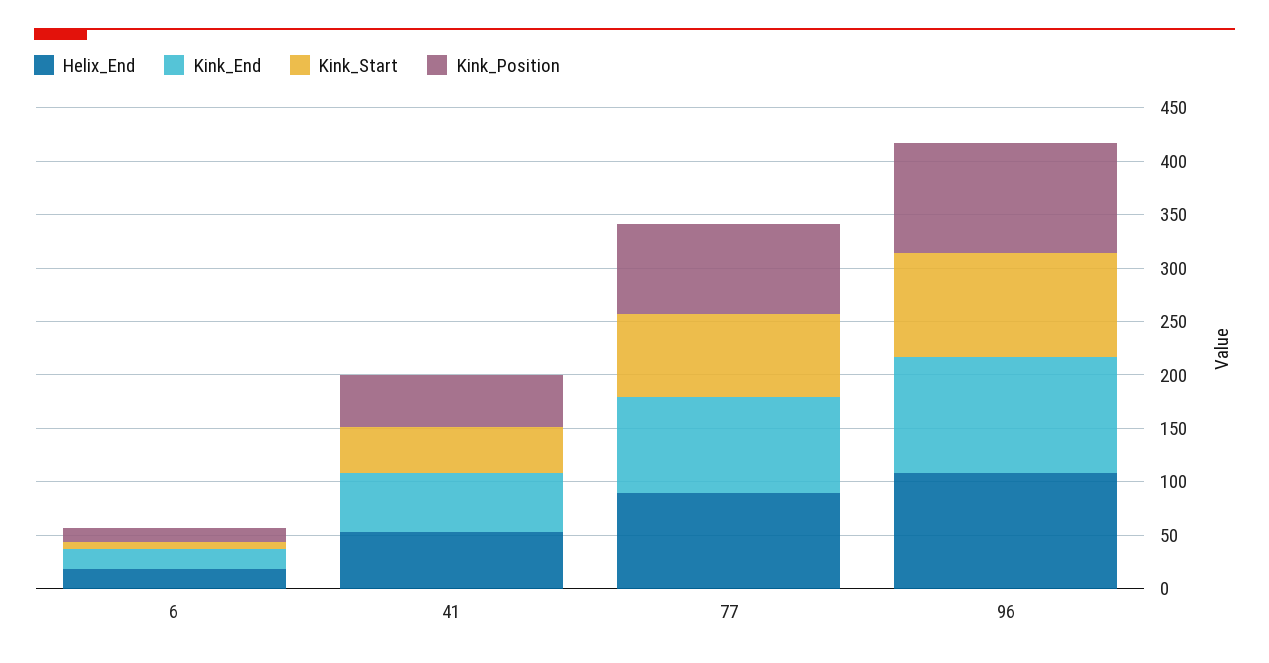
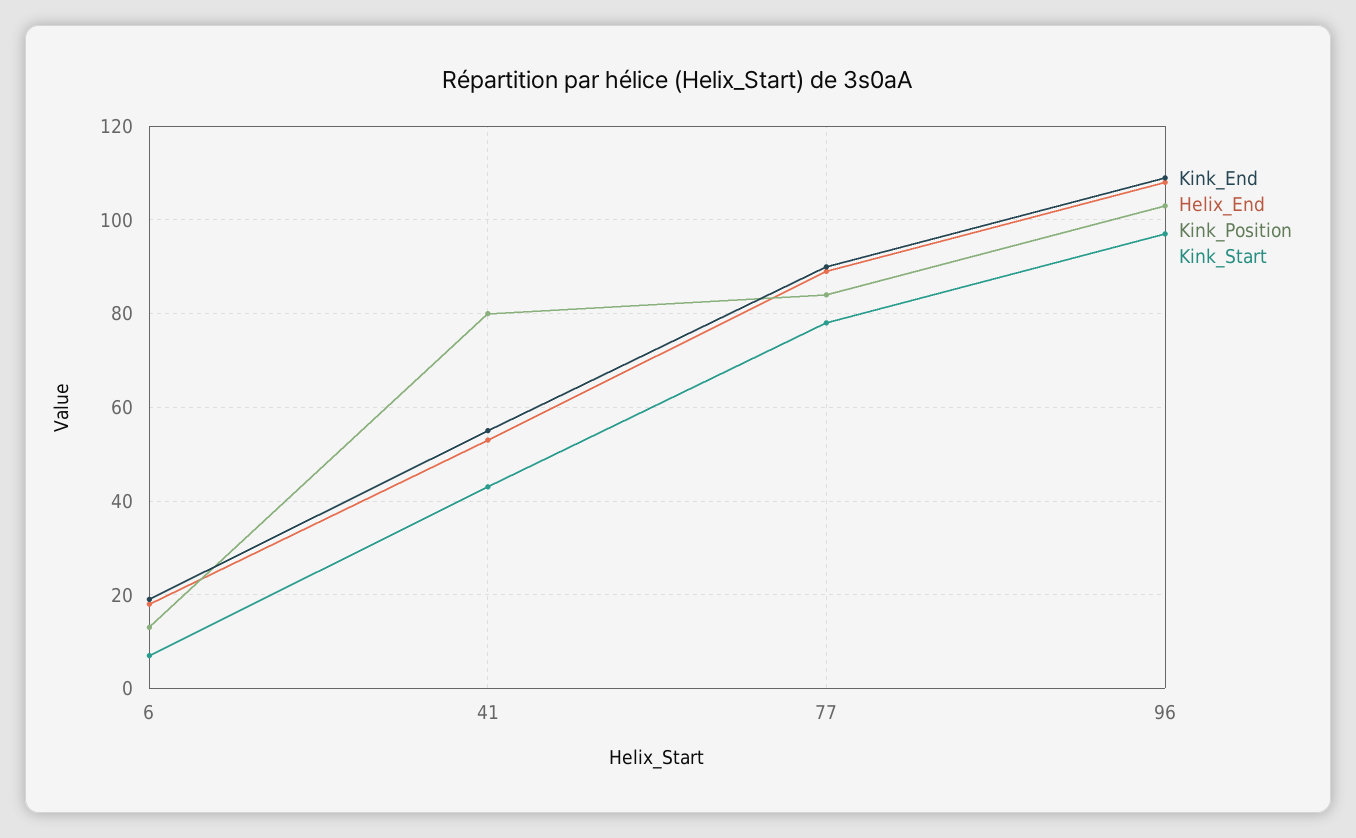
  {
    "Helix_End": {
      "6": 20,
      "41": 55,
      "77": 90,
      "96": 110
    },
    "Kink_End": {
      "6": 20,
      "41": 55,
      "77": 90,
      "96": 110
    },
    "Kink_Start": {
      "6": 5,
      "41": 45,
      "77": 80,
      "96": 95
    },
    "Kink_Position": {
      "6": 15,
-     "41": 50,
+     "41": 80,
      "77": 85,
      "96": 105
    }
  }

